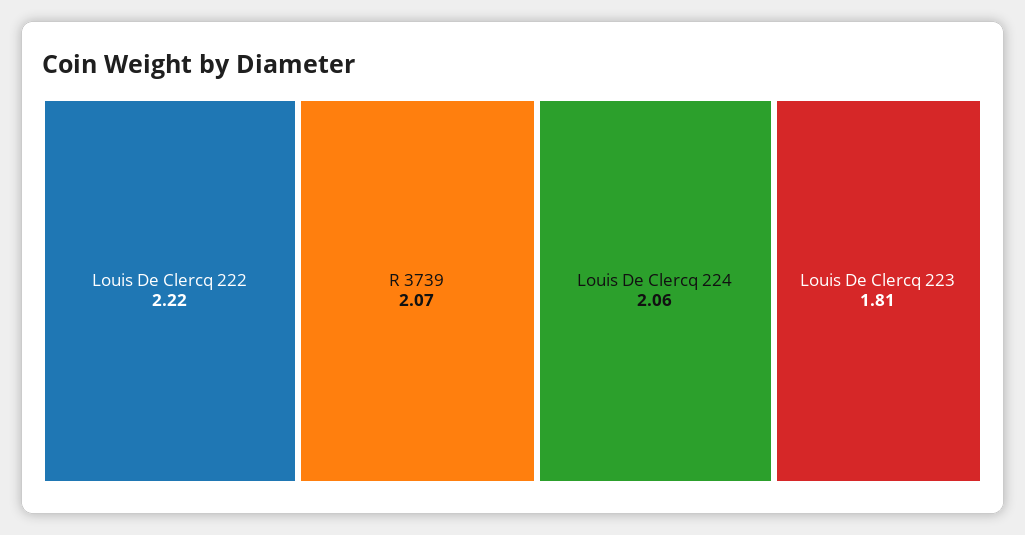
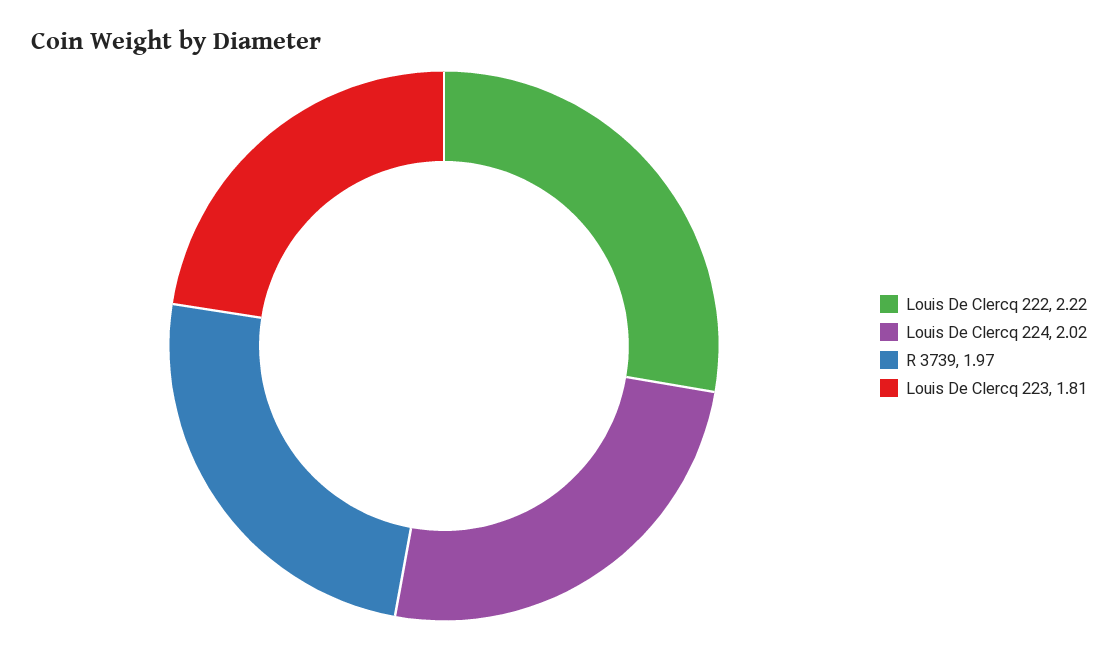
  {
    "Louis De Clercq 222": 2.22,
-   "R 3739": 2.07,
+   "R 3739": 1.97,
-   "Louis De Clercq 224": 2.06,
+   "Louis De Clercq 224": 2.02,
    "Louis De Clercq 223": 1.81
  }

